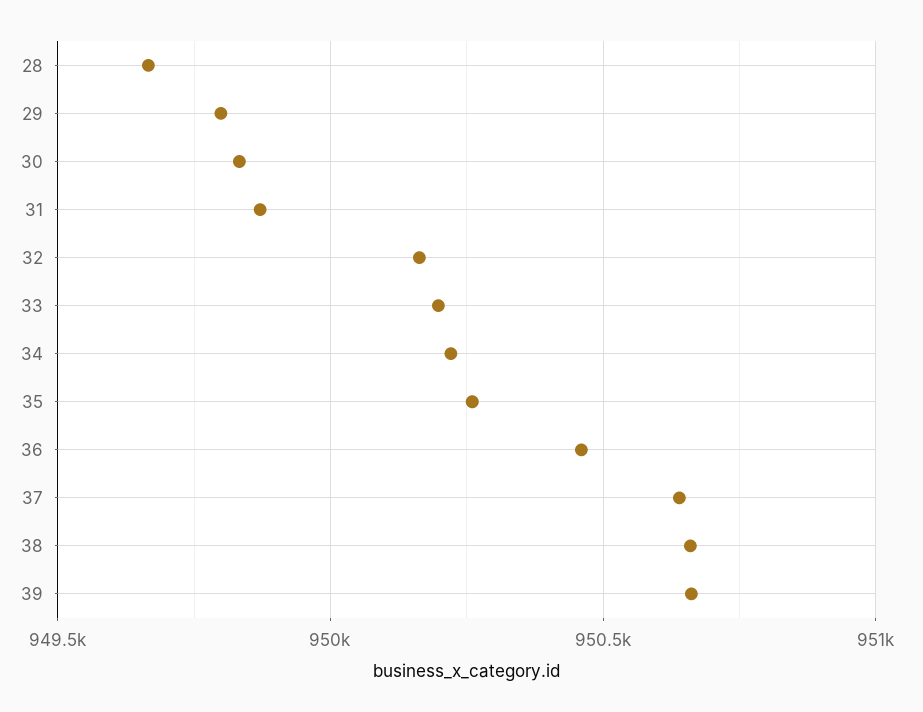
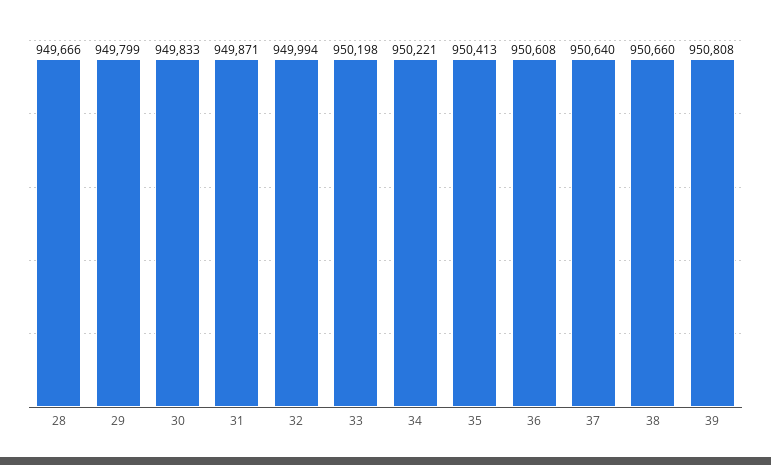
  {
    "28": 949666,
    "29": 949799,
    "30": 949833,
    "31": 949871,
-   "32": 950150,
+   "32": 949994,
    "33": 950198,
    "34": 950221,
-   "35": 950250,
+   "35": 950413,
-   "36": 950450,
+   "36": 950608,
    "37": 950640,
    "38": 950660,
-   "39": 950650
+   "39": 950808
  }

